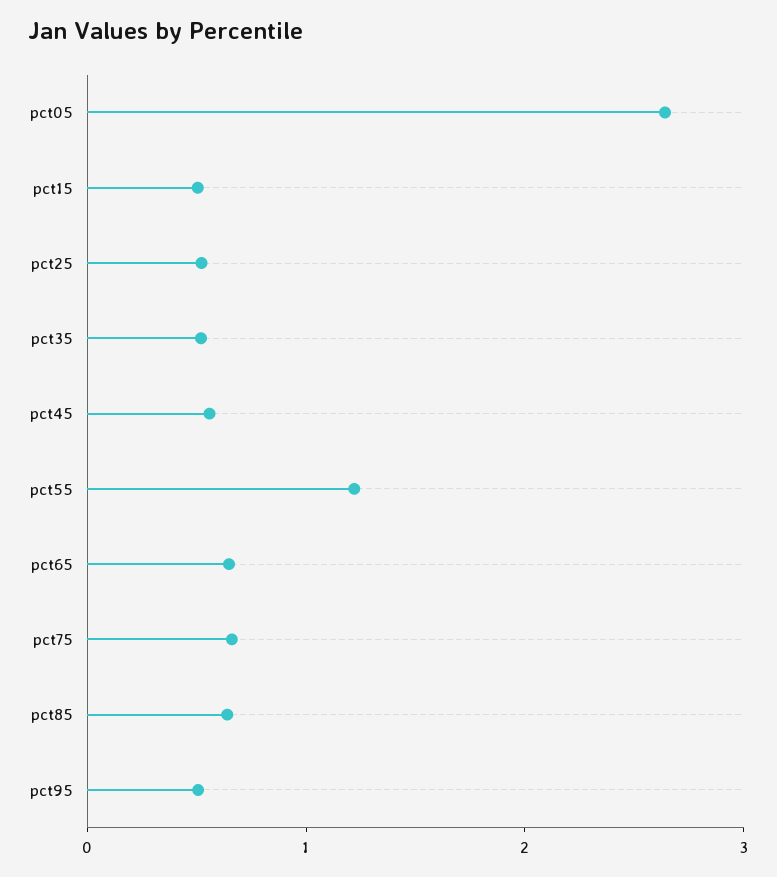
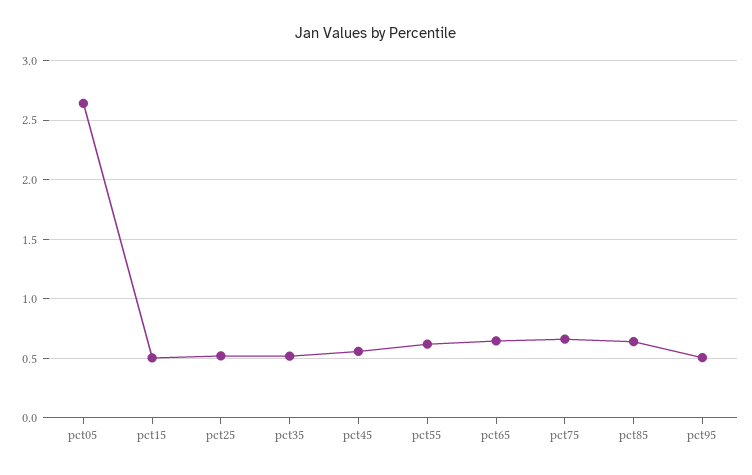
  {
    "pct05": 2.6,
    "pct15": 0.5,
    "pct25": 0.5,
    "pct35": 0.5,
    "pct45": 0.6,
-   "pct55": 1.2,
+   "pct55": 0.6,
    "pct65": 0.6,
    "pct75": 0.7,
    "pct85": 0.6,
    "pct95": 0.5
  }

